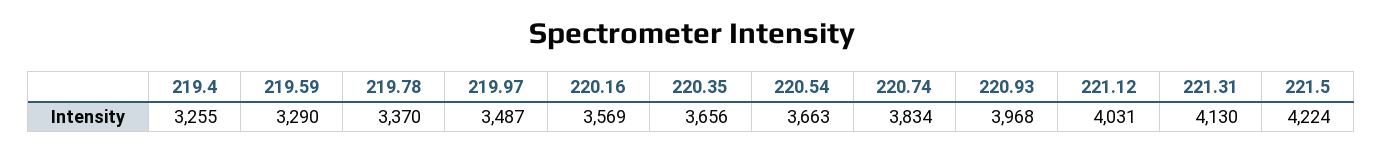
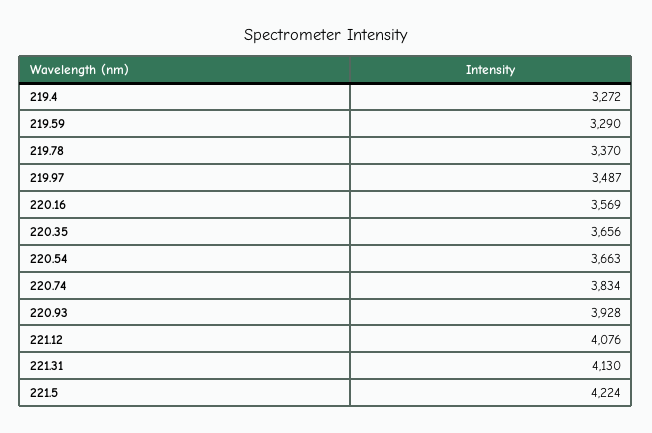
  {
-   "219.4": 3255,
+   "219.4": 3272,
    "219.59": 3290,
    "219.78": 3370,
    "219.97": 3487,
    "220.16": 3569,
    "220.35": 3656,
    "220.54": 3663,
    "220.74": 3834,
-   "220.93": 3968,
+   "220.93": 3928,
-   "221.12": 4031,
+   "221.12": 4076,
    "221.31": 4130,
    "221.5": 4224
  }

